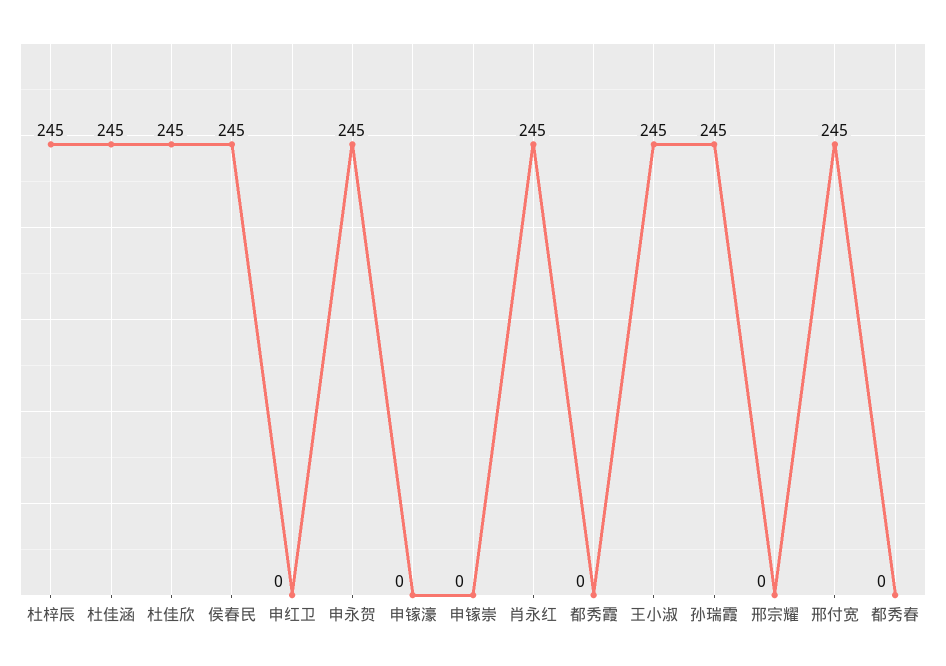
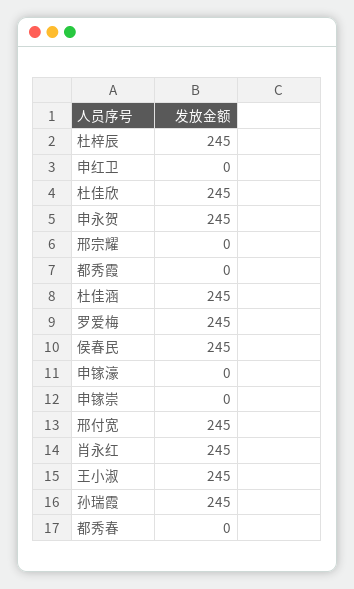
  {
    "杜梓辰": 245,
    "杜佳涵": 245,
    "杜佳欣": 245,
    "侯春民": 245,
    "申红卫": 0,
    "申永贺": 245,
    "申镓濠": 0,
    "申镓崇": 0,
    "肖永红": 245,
    "都秀霞": 0,
    "王小淑": 245,
    "孙瑞霞": 245,
    "邢宗耀": 0,
    "邢付宽": 245,
-   "都秀春": 0
+   "都秀春": 0,
+   "罗爱梅": 245
  }

